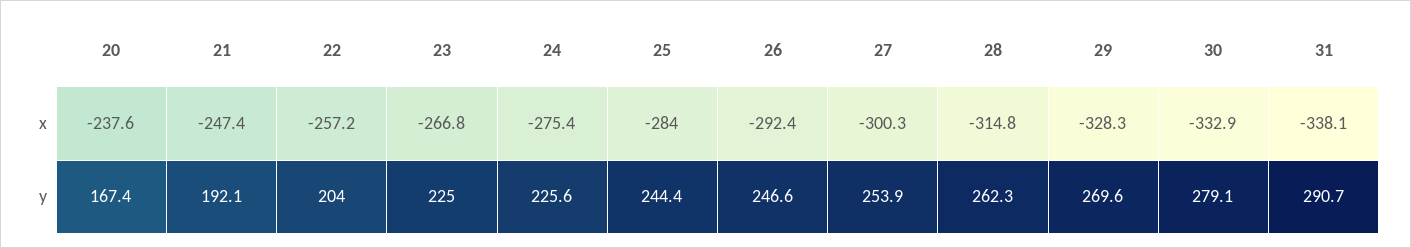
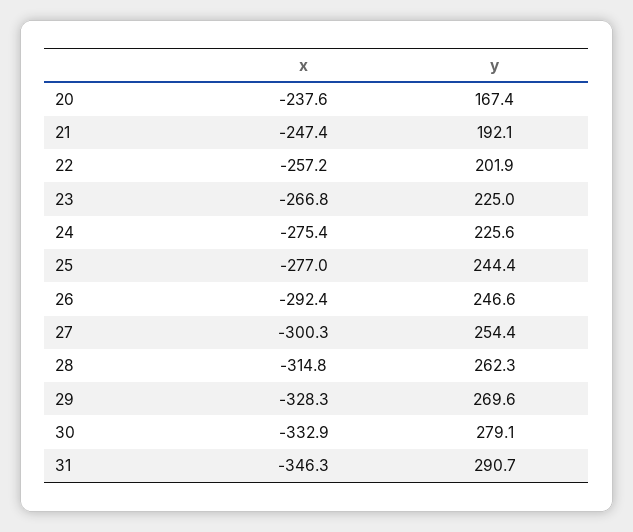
  {
    "20": {
      "x": -237.6,
      "y": 167.4
    },
    "21": {
      "x": -247.4,
      "y": 192.1
    },
    "22": {
      "x": -257.2,
-     "y": 204
+     "y": 201.9
    },
    "23": {
      "x": -266.8,
      "y": 225
    },
    "24": {
      "x": -275.4,
      "y": 225.6
    },
    "25": {
-     "x": -284,
+     "x": -277,
      "y": 244.4
    },
    "26": {
      "x": -292.4,
      "y": 246.6
    },
    "27": {
      "x": -300.3,
-     "y": 253.9
+     "y": 254.4
    },
    "28": {
      "x": -314.8,
      "y": 262.3
    },
    "29": {
      "x": -328.3,
      "y": 269.6
    },
    "30": {
      "x": -332.9,
      "y": 279.1
    },
    "31": {
-     "x": -338.1,
+     "x": -346.3,
      "y": 290.7
    }
  }

